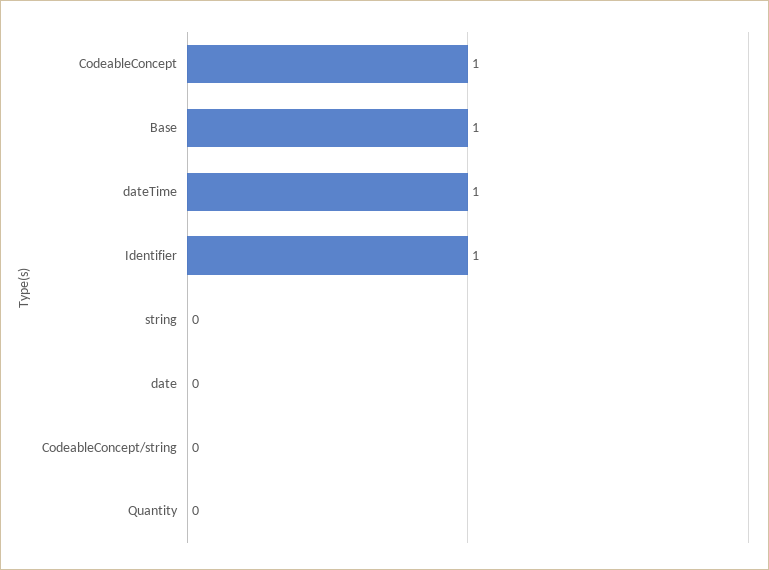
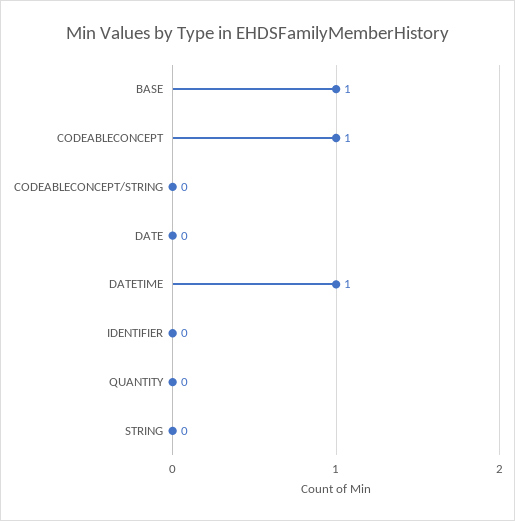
  {
    "CodeableConcept": 1,
    "Base": 1,
    "dateTime": 1,
-   "Identifier": 1,
+   "Identifier": 0,
    "string": 0,
    "date": 0,
    "CodeableConcept/string": 0,
    "Quantity": 0
  }

